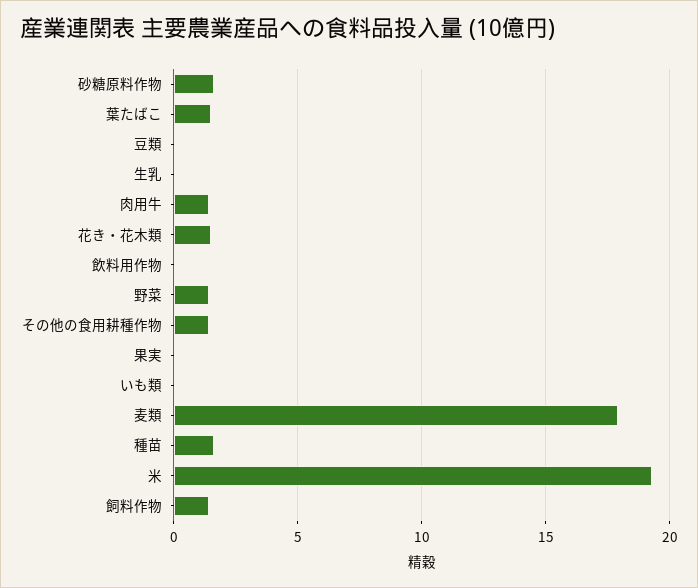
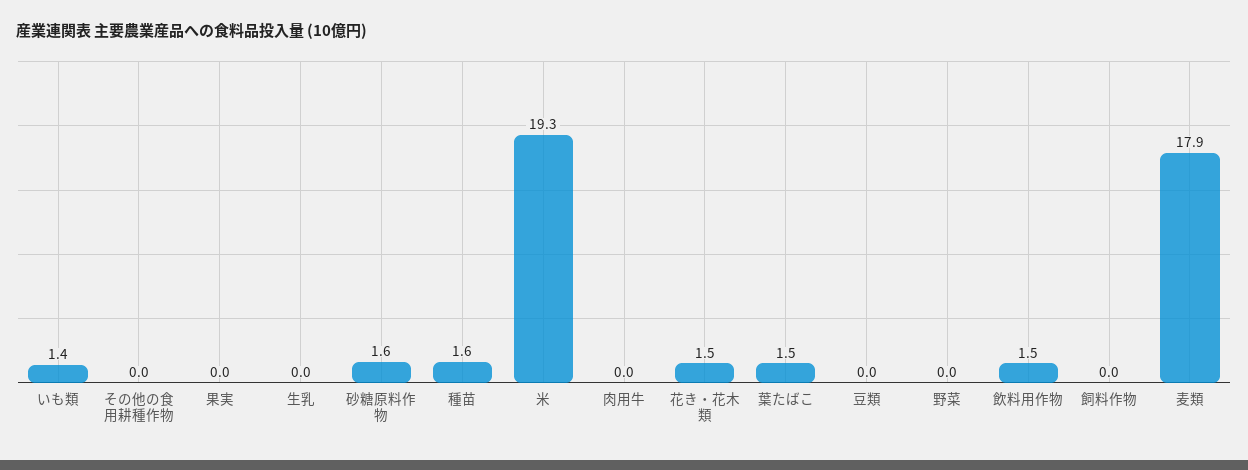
  {
    "砂糖原料作物": 1.6,
    "葉たばこ": 1.5,
    "豆類": 0,
    "生乳": 0,
-   "肉用牛": 1.5,
+   "肉用牛": 0,
    "花き・花木類": 1.5,
-   "飲料用作物": 0,
+   "飲料用作物": 1.5,
-   "野菜": 1.5,
+   "野菜": 0,
-   "その他の食用耕種作物": 1.5,
+   "その他の食用耕種作物": 0,
    "果実": 0,
-   "いも類": 0,
+   "いも類": 1.4,
    "麦類": 17.9,
    "種苗": 1.6,
    "米": 19.3,
-   "飼料作物": 1.5
+   "飼料作物": 0
  }

